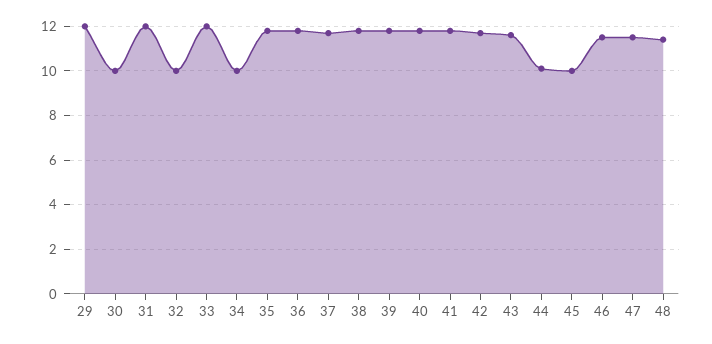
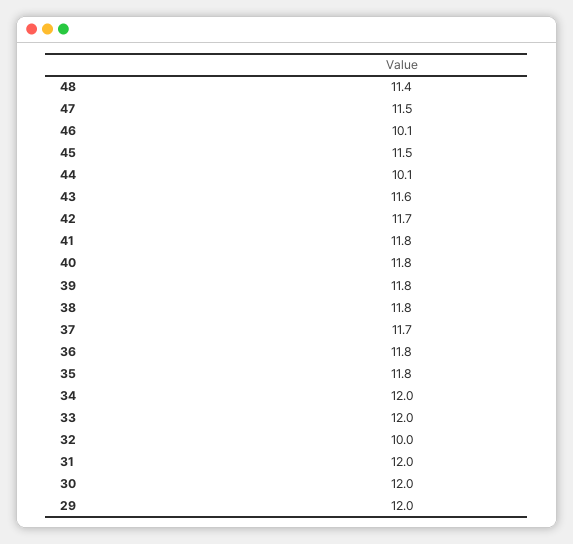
  {
    "29": 12,
-   "30": 10,
+   "30": 12,
    "31": 12,
    "32": 10,
    "33": 12,
-   "34": 10,
+   "34": 12,
    "35": 11.8,
    "36": 11.8,
    "37": 11.7,
    "38": 11.8,
    "39": 11.8,
    "40": 11.8,
    "41": 11.8,
    "42": 11.7,
    "43": 11.6,
    "44": 10.1,
-   "45": 10,
+   "45": 11.5,
-   "46": 11.5,
+   "46": 10.1,
    "47": 11.5,
    "48": 11.4
  }

